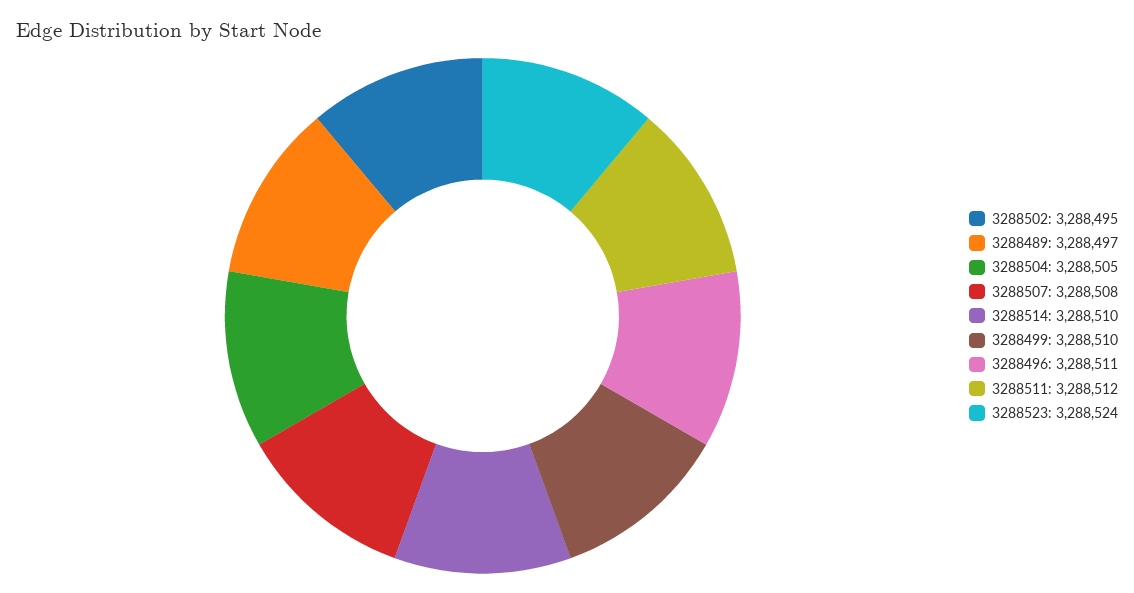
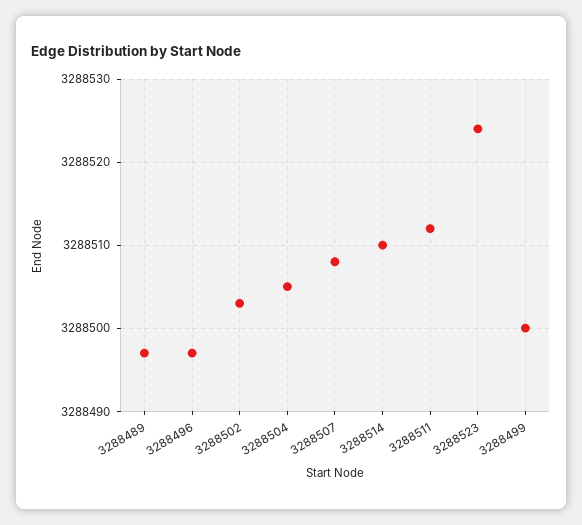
  {
-   "3288502": 3288495,
+   "3288502": 3288503,
    "3288489": 3288497,
    "3288504": 3288505,
    "3288507": 3288508,
    "3288514": 3288510,
-   "3288499": 3288510,
+   "3288499": 3288500,
-   "3288496": 3288511,
+   "3288496": 3288497,
    "3288511": 3288512,
    "3288523": 3288524
  }

